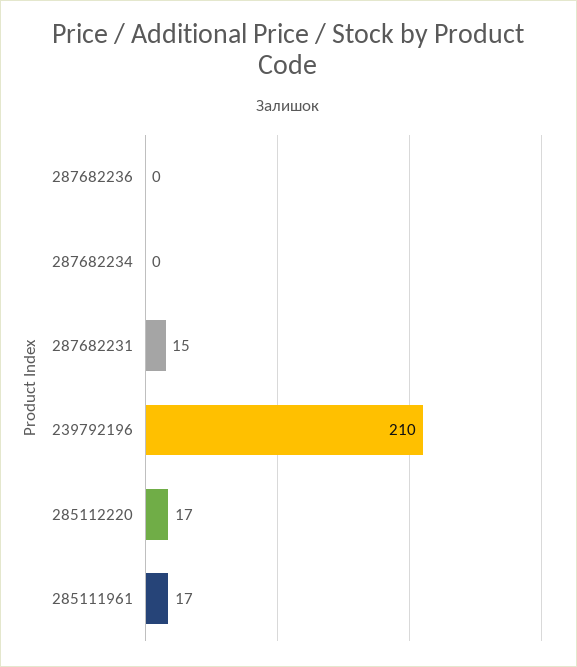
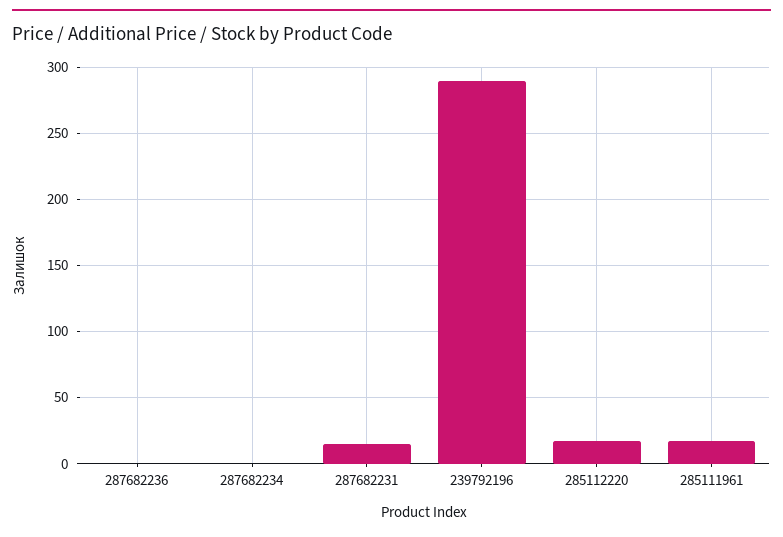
  {
    "287682236": 0,
    "287682234": 0,
    "287682231": 15,
-   "239792196": 210,
+   "239792196": 290,
    "285112220": 17,
    "285111961": 17
  }

